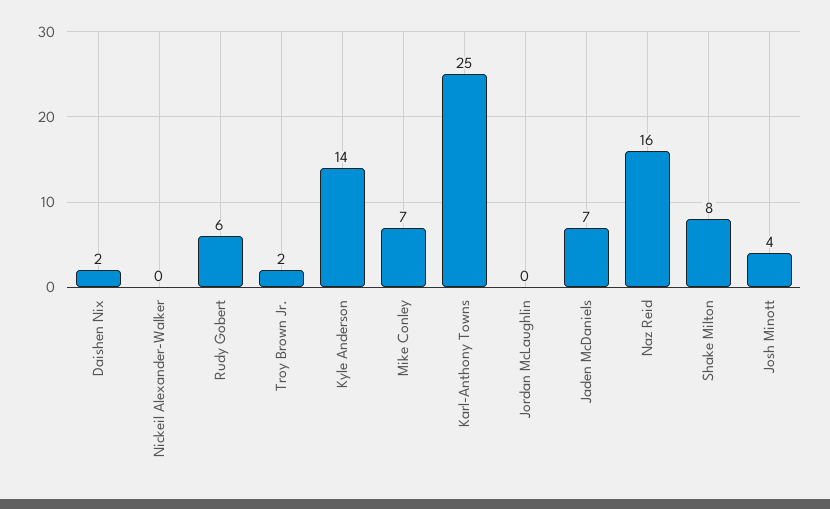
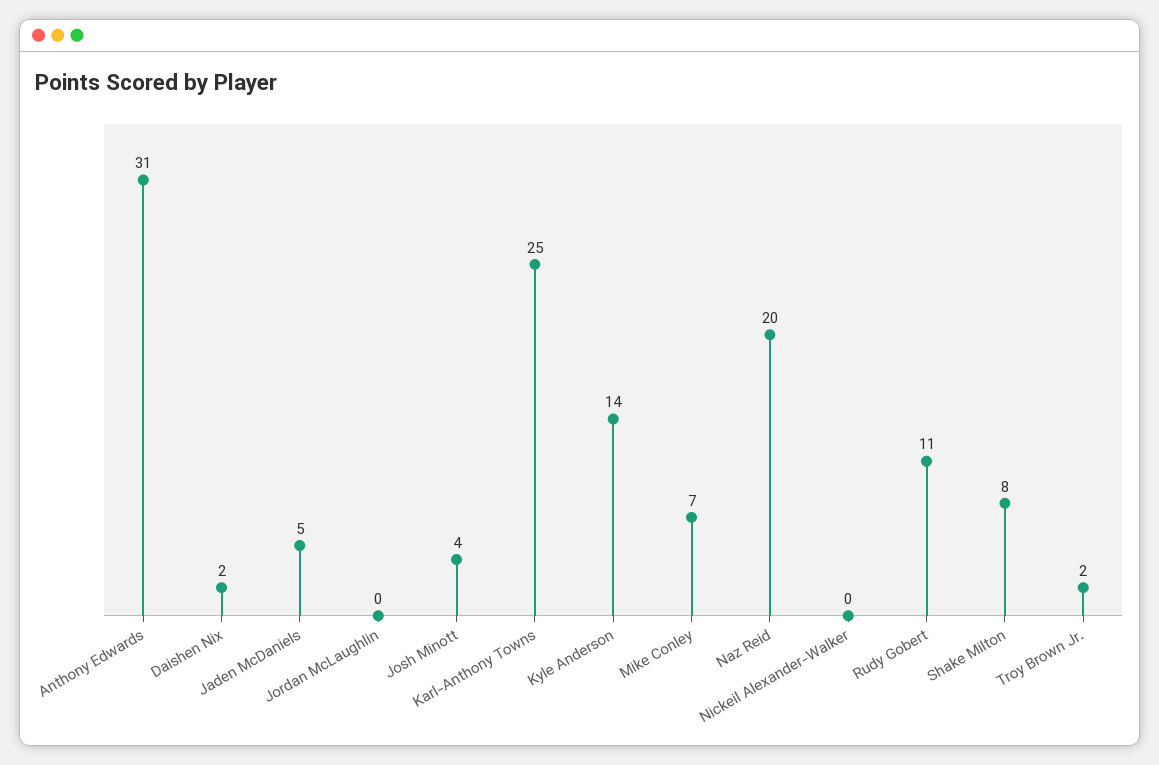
  {
    "Daishen Nix": 2,
    "Nickeil Alexander-Walker": 0,
-   "Rudy Gobert": 6,
+   "Rudy Gobert": 11,
    "Troy Brown Jr.": 2,
    "Kyle Anderson": 14,
    "Mike Conley": 7,
    "Karl-Anthony Towns": 25,
    "Jordan McLaughlin": 0,
-   "Jaden McDaniels": 7,
+   "Jaden McDaniels": 5,
-   "Naz Reid": 16,
+   "Naz Reid": 20,
    "Shake Milton": 8,
-   "Josh Minott": 4
+   "Josh Minott": 4,
+   "Anthony Edwards": 31
  }

